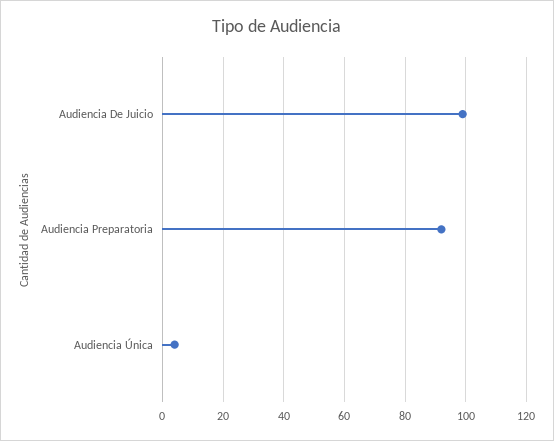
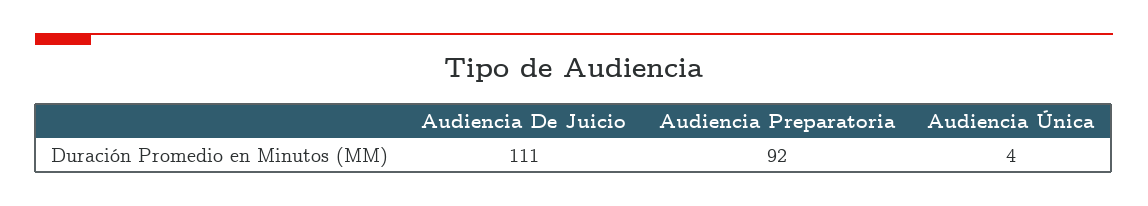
  {
-   "Audiencia De Juicio": 100,
+   "Audiencia De Juicio": 111,
    "Audiencia Preparatoria": 92,
    "Audiencia Única": 4
  }

